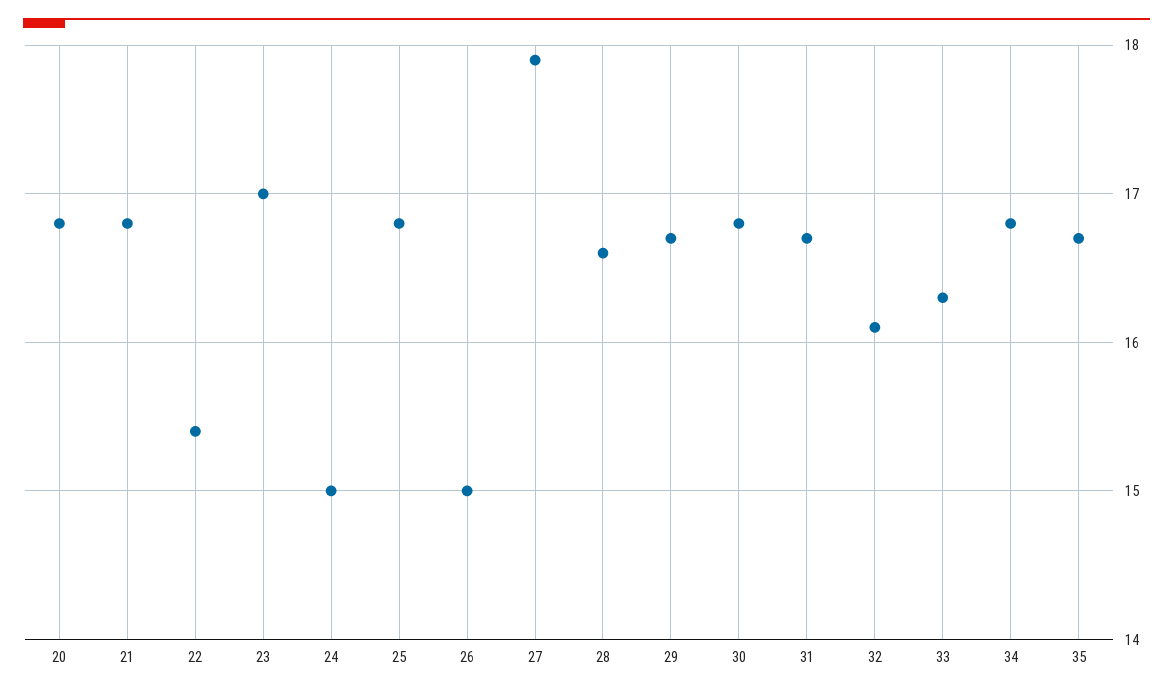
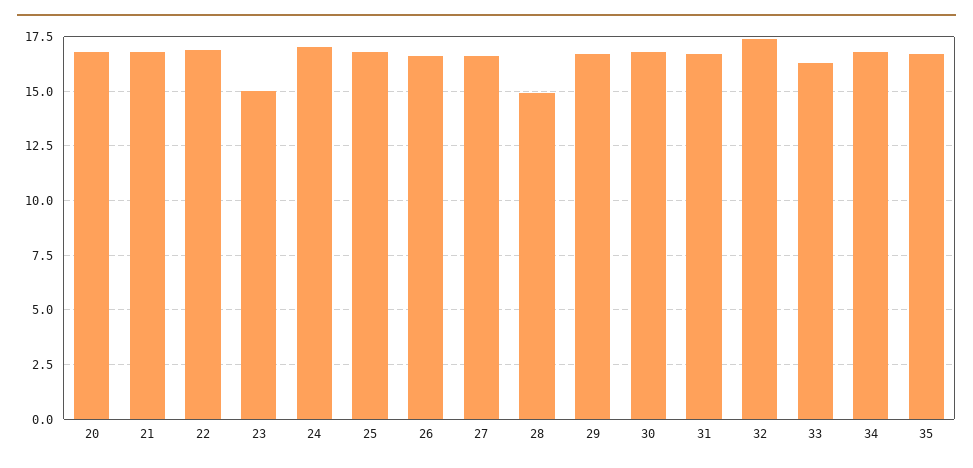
  {
    "20": 16.8,
    "21": 16.8,
-   "22": 15.4,
+   "22": 17,
-   "23": 17,
+   "23": 15,
-   "24": 15,
+   "24": 17,
    "25": 16.8,
-   "26": 15,
+   "26": 16.5,
-   "27": 17.9,
+   "27": 16.5,
-   "28": 16.6,
+   "28": 15,
    "29": 16.7,
    "30": 16.8,
    "31": 16.7,
-   "32": 16.1,
+   "32": 17.5,
    "33": 16.3,
    "34": 16.8,
    "35": 16.7
  }

